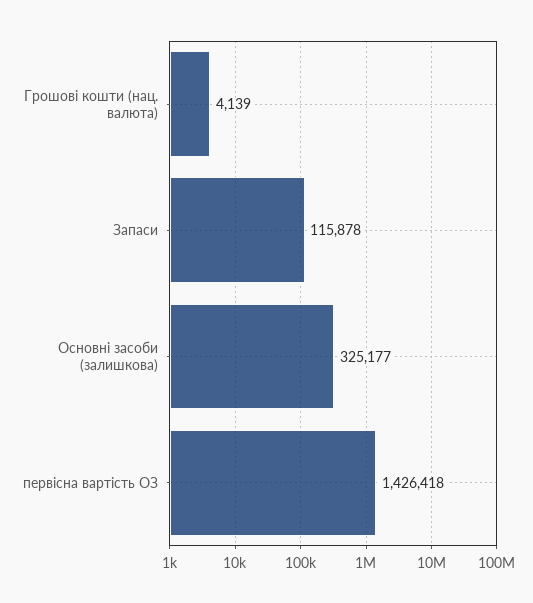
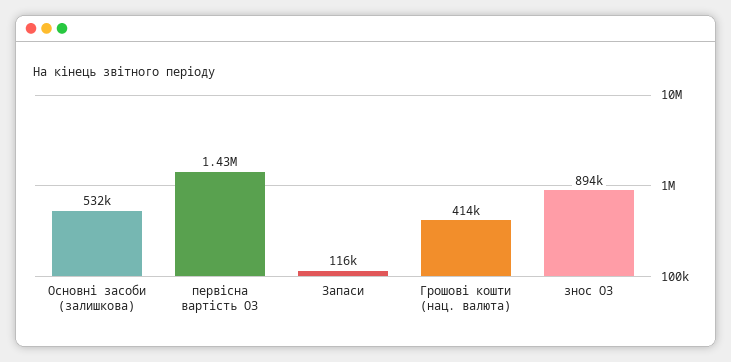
  {
-   "Грошові кошти (нац. валюта)": 4139,
+   "Грошові кошти (нац. валюта)": 414000,
    "Запаси": 115878,
-   "Основні засоби (залишкова)": 325177,
+   "Основні засоби (залишкова)": 532000,
-   "первісна вартість ОЗ": 1426418
+   "первісна вартість ОЗ": 1426418,
+   "знос ОЗ": 894000
  }

